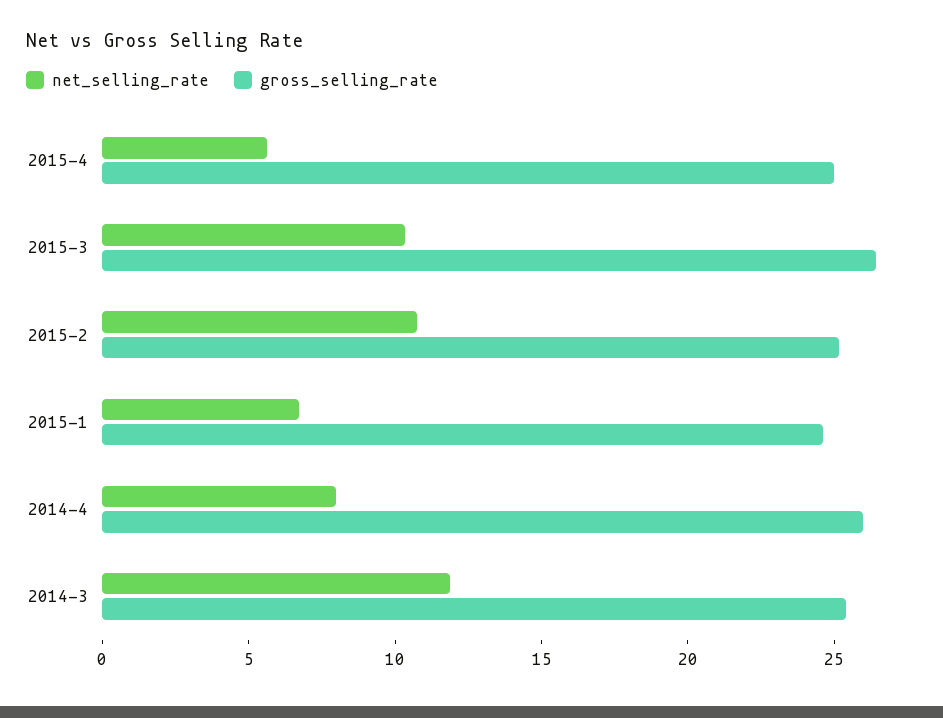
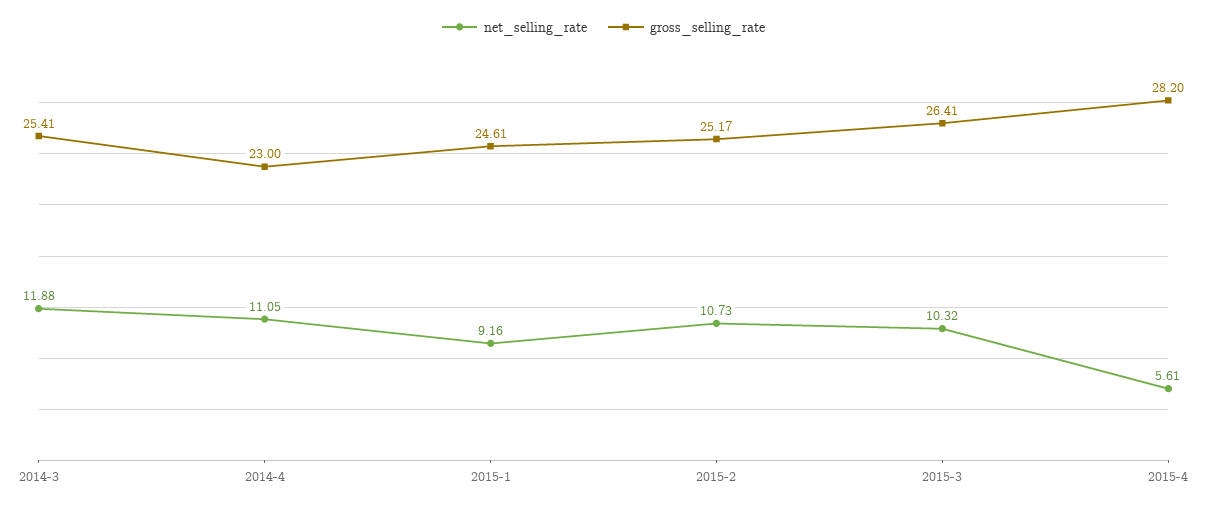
  {
    "net_selling_rate": {
      "2015-4": 5.61,
      "2015-3": 10.32,
      "2015-2": 10.73,
-     "2015-1": 7,
+     "2015-1": 9.16,
-     "2014-4": 8,
+     "2014-4": 11.05,
      "2014-3": 11.88
    },
    "gross_selling_rate": {
-     "2015-4": 25,
+     "2015-4": 28.2,
      "2015-3": 26.41,
      "2015-2": 25.17,
      "2015-1": 24.61,
-     "2014-4": 26,
+     "2014-4": 23,
      "2014-3": 25.41
    }
  }

